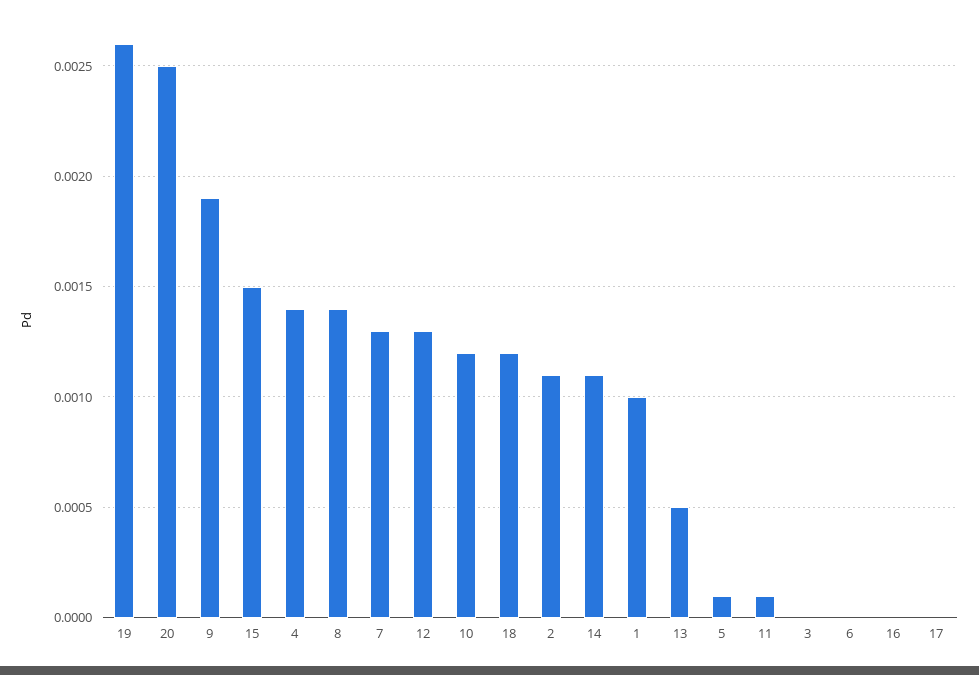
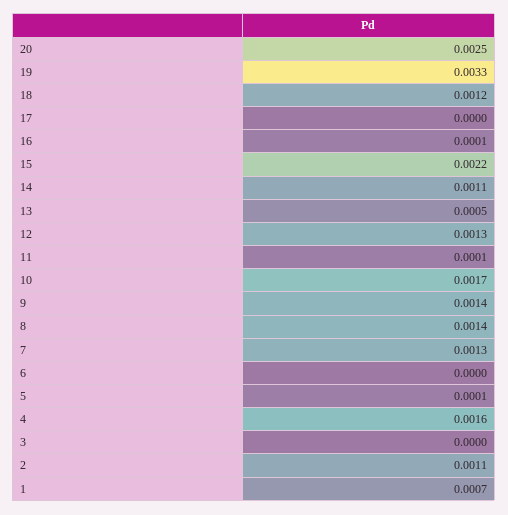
  {
-   "19": 0.0026,
+   "19": 0.0033,
    "20": 0.0025,
-   "9": 0.0019,
+   "9": 0.0014,
-   "15": 0.0015,
+   "15": 0.0022,
-   "4": 0.0014,
+   "4": 0.0016,
    "8": 0.0014,
    "7": 0.0013,
    "12": 0.0013,
-   "10": 0.0012,
+   "10": 0.0017,
    "18": 0.0012,
    "2": 0.0011,
    "14": 0.0011,
-   "1": 0.001,
+   "1": 0.0007,
    "13": 0.0005,
    "5": 0.0001,
    "11": 0.0001,
    "3": 0,
    "6": 0,
-   "16": 0,
+   "16": 0.0001,
    "17": 0
  }

